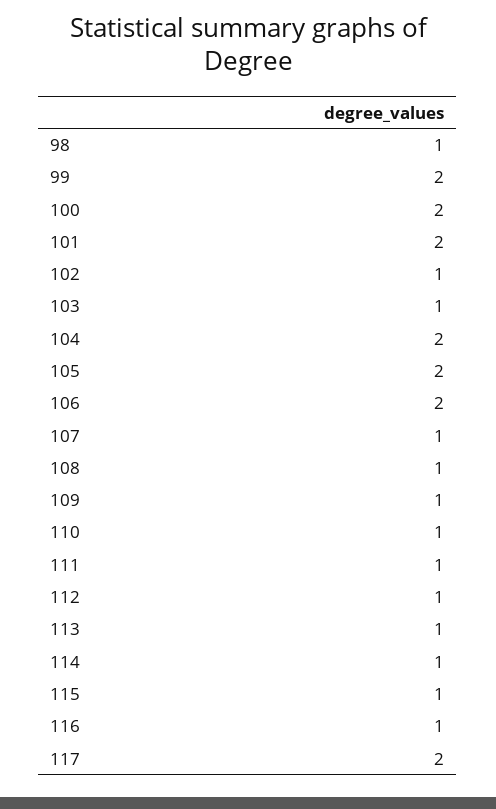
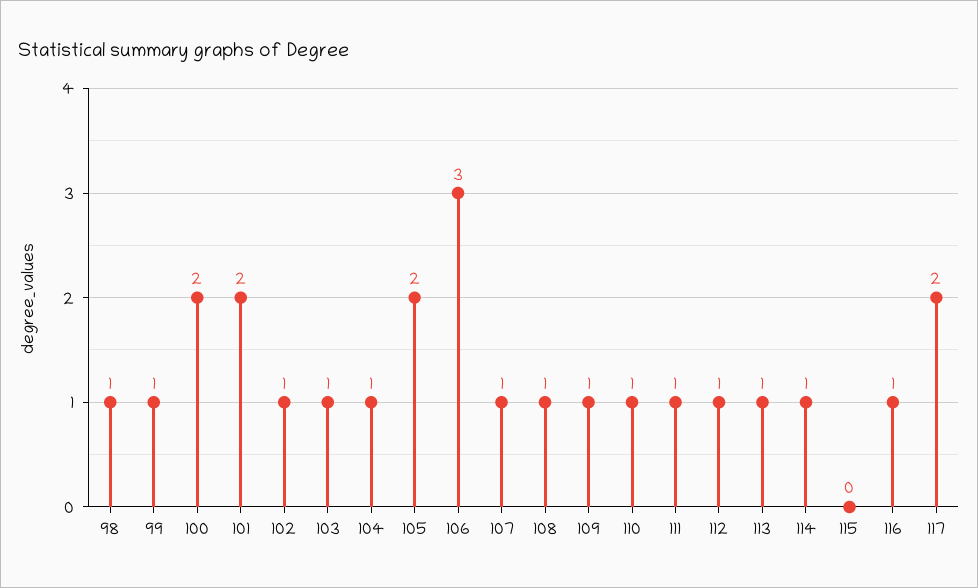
  {
    "98": 1,
-   "99": 2,
+   "99": 1,
    "100": 2,
    "101": 2,
    "102": 1,
    "103": 1,
-   "104": 2,
+   "104": 1,
    "105": 2,
-   "106": 2,
+   "106": 3,
    "107": 1,
    "108": 1,
    "109": 1,
    "110": 1,
    "111": 1,
    "112": 1,
    "113": 1,
    "114": 1,
-   "115": 1,
+   "115": 0,
    "116": 1,
    "117": 2
  }

